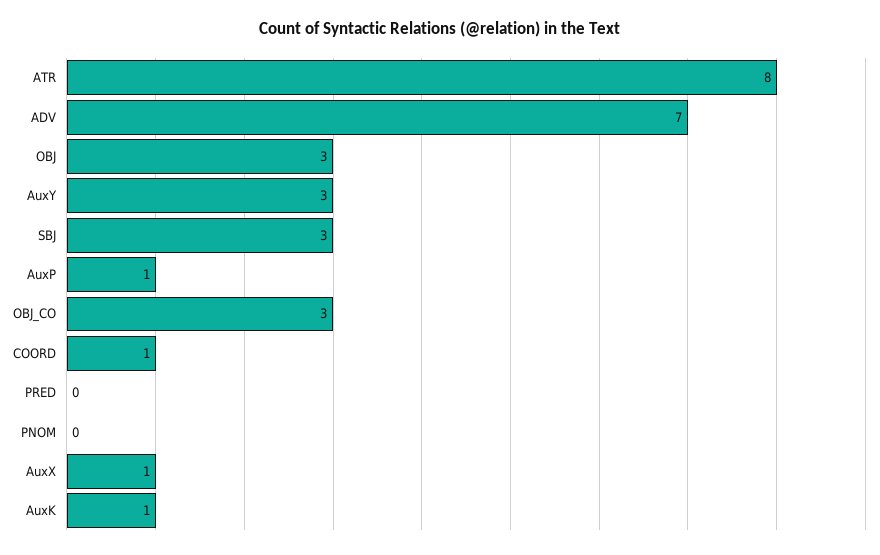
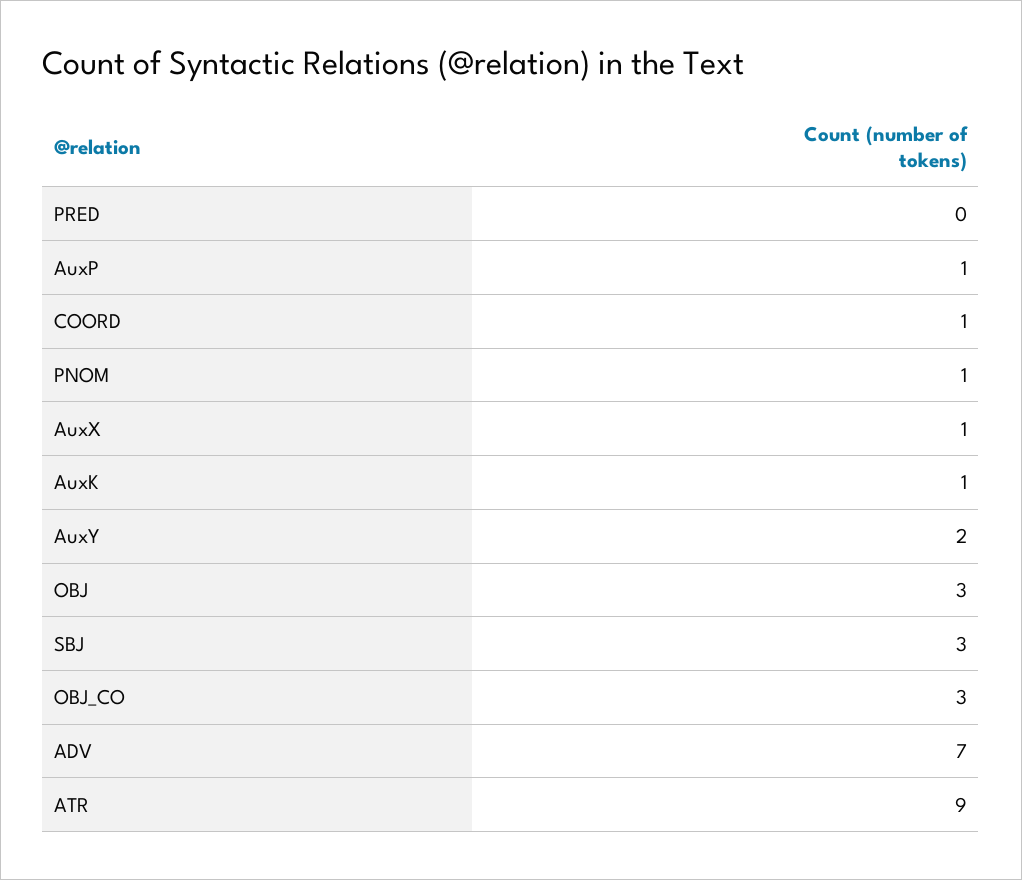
  {
-   "ATR": 8,
+   "ATR": 9,
    "ADV": 7,
    "OBJ": 3,
-   "AuxY": 3,
+   "AuxY": 2,
    "SBJ": 3,
    "AuxP": 1,
    "OBJ_CO": 3,
    "COORD": 1,
    "PRED": 0,
-   "PNOM": 0,
+   "PNOM": 1,
    "AuxX": 1,
    "AuxK": 1
  }

